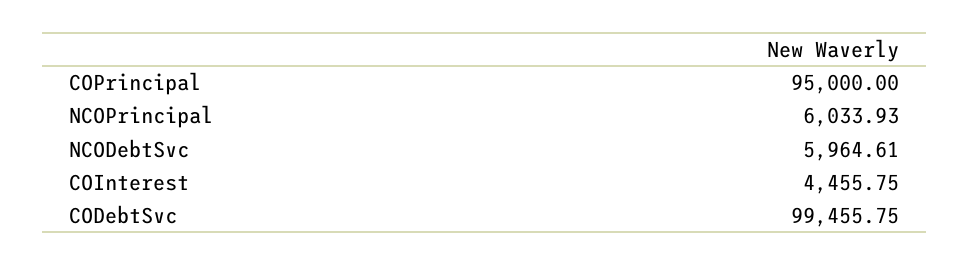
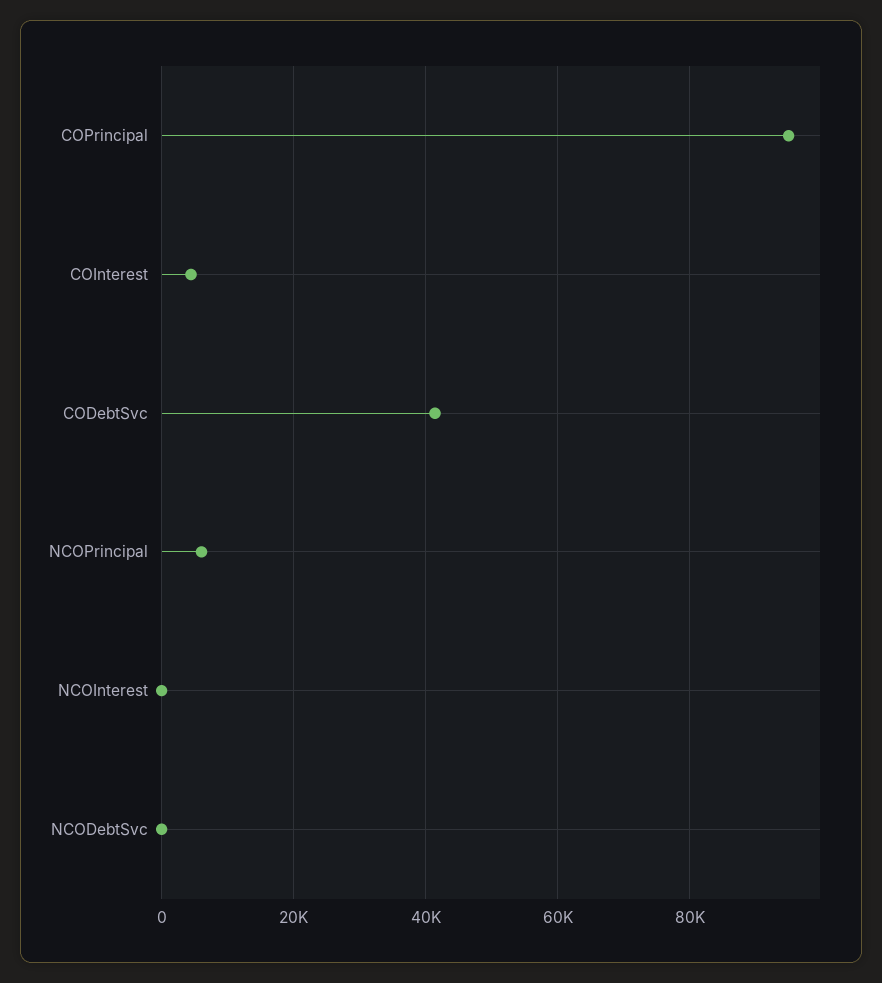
  {
    "COPrincipal": 95000,
    "NCOPrincipal": 6033.93,
-   "NCODebtSvc": 5964.61,
+   "NCODebtSvc": 0,
    "COInterest": 4455.75,
-   "CODebtSvc": 99455.75
+   "CODebtSvc": 42000,
+   "NCOInterest": 0
  }

